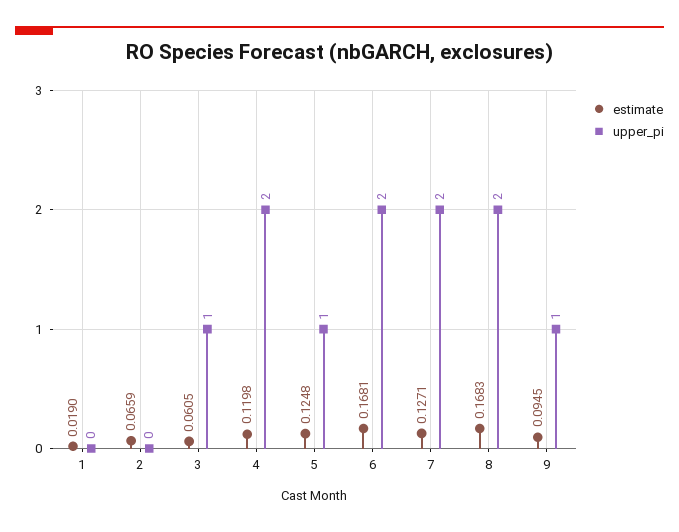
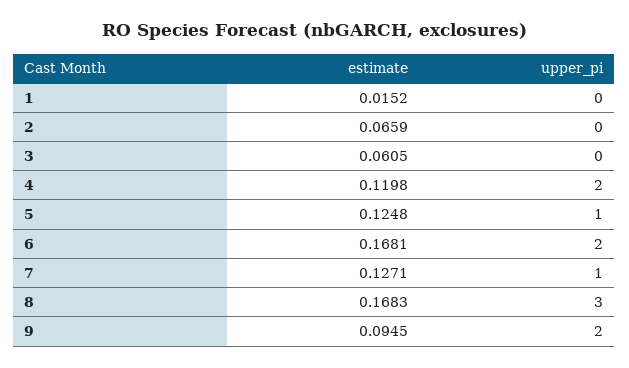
  {
    "estimate": {
-     "1": 0.019,
+     "1": 0.0152,
      "2": 0.0659,
      "3": 0.0605,
      "4": 0.1198,
      "5": 0.1248,
      "6": 0.1681,
      "7": 0.1271,
      "8": 0.1683,
      "9": 0.0945
    },
    "upper_pi": {
      "1": 0,
      "2": 0,
-     "3": 1,
+     "3": 0,
      "4": 2,
      "5": 1,
      "6": 2,
-     "7": 2,
+     "7": 1,
-     "8": 2,
+     "8": 3,
-     "9": 1
+     "9": 2
    }
  }

